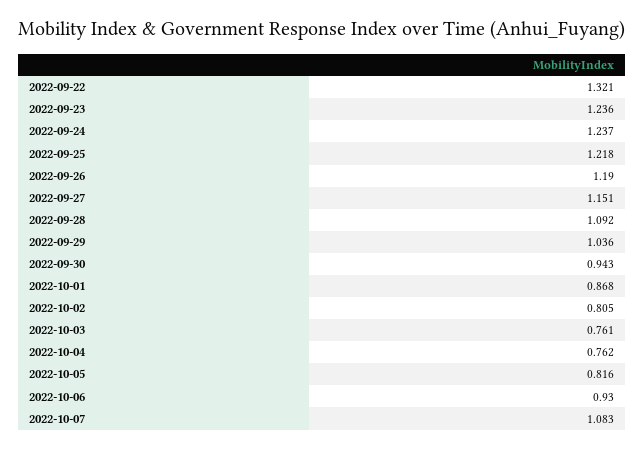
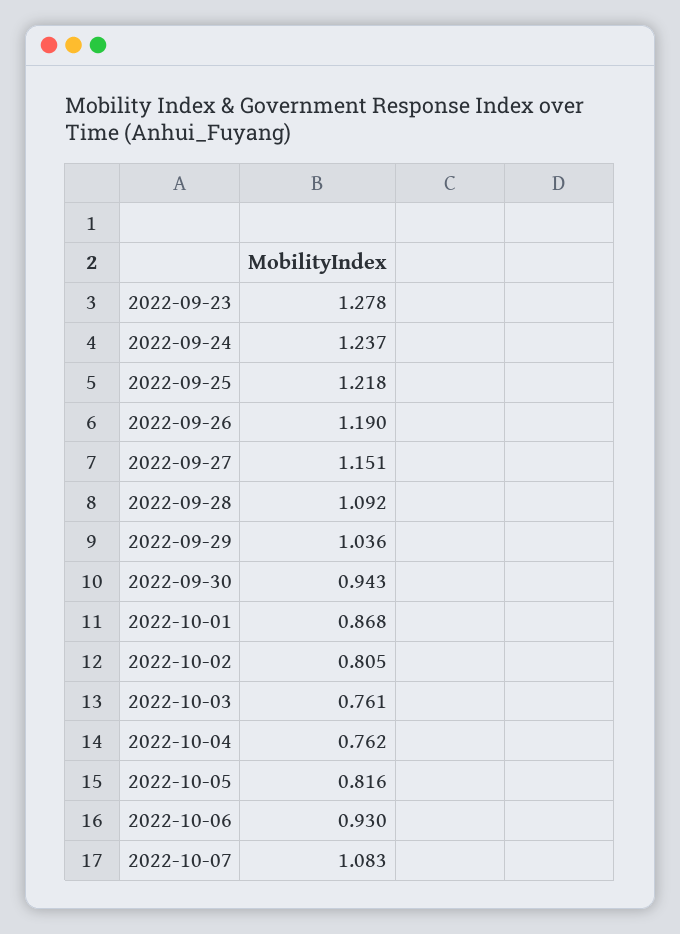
  {
-   "2022-09-22": 1.321,
-   "2022-09-23": 1.236,
+   "2022-09-23": 1.278,
    "2022-09-24": 1.237,
    "2022-09-25": 1.218,
    "2022-09-26": 1.19,
    "2022-09-27": 1.151,
    "2022-09-28": 1.092,
    "2022-09-29": 1.036,
    "2022-09-30": 0.943,
    "2022-10-01": 0.868,
    "2022-10-02": 0.805,
    "2022-10-03": 0.761,
    "2022-10-04": 0.762,
    "2022-10-05": 0.816,
    "2022-10-06": 0.93,
    "2022-10-07": 1.083
  }

